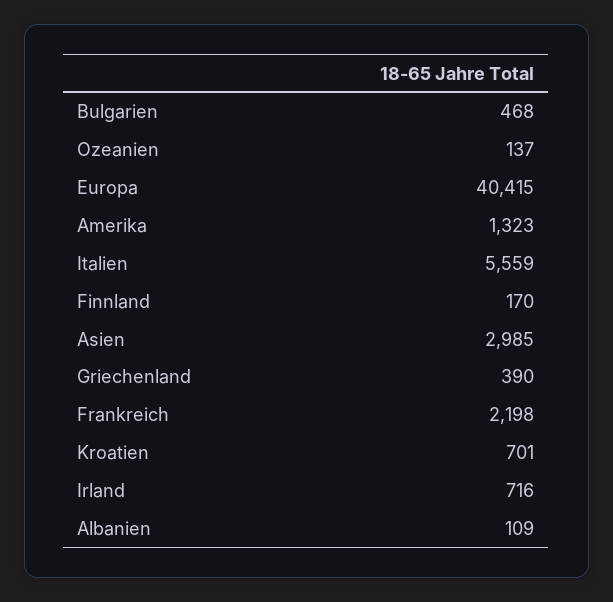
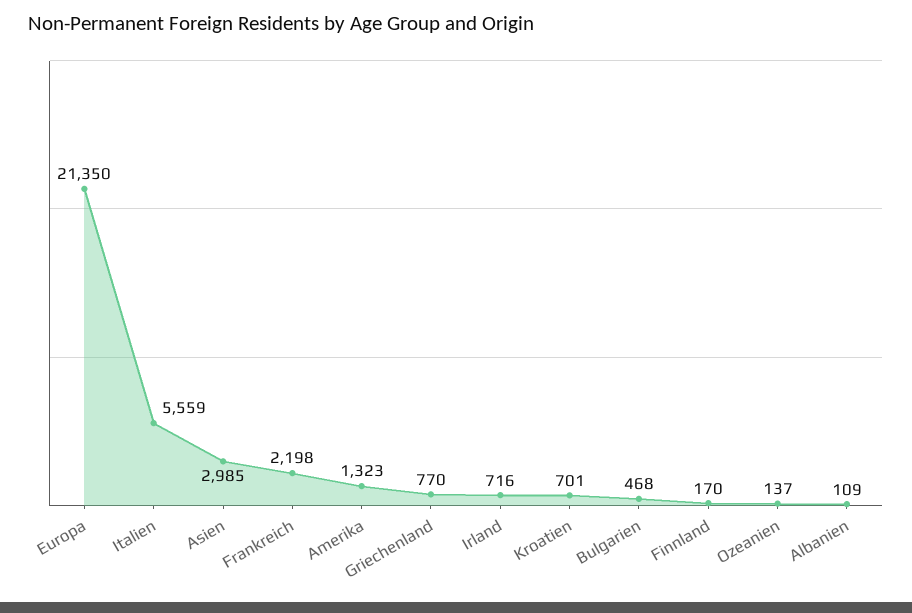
  {
    "Bulgarien": 468,
    "Ozeanien": 137,
-   "Europa": 40415,
+   "Europa": 21350,
    "Amerika": 1323,
    "Italien": 5559,
    "Finnland": 170,
    "Asien": 2985,
-   "Griechenland": 390,
+   "Griechenland": 770,
    "Frankreich": 2198,
    "Kroatien": 701,
    "Irland": 716,
    "Albanien": 109
  }

